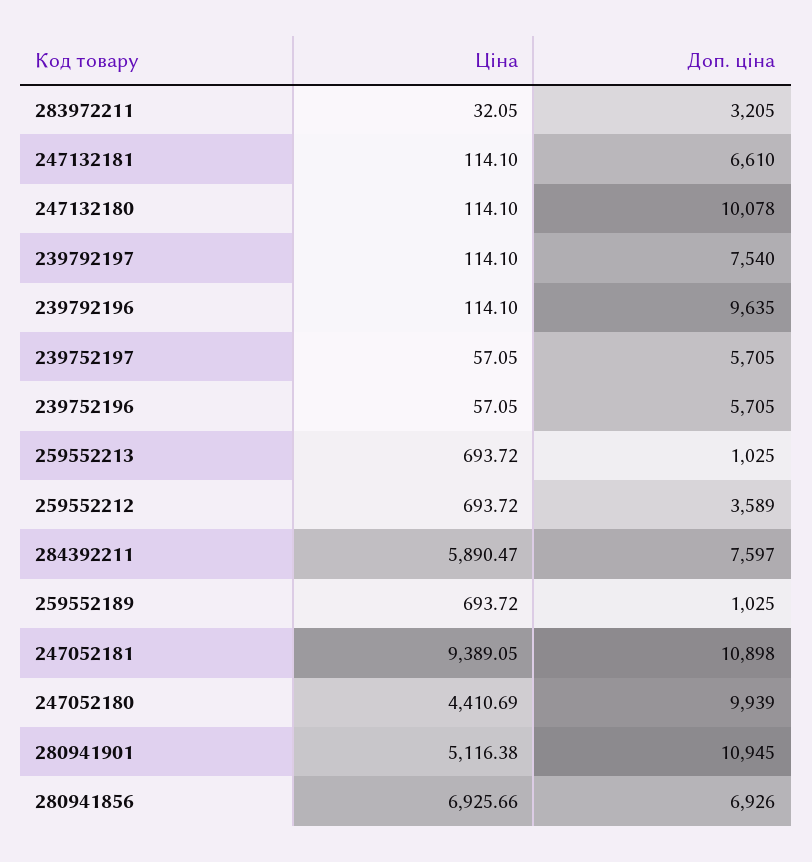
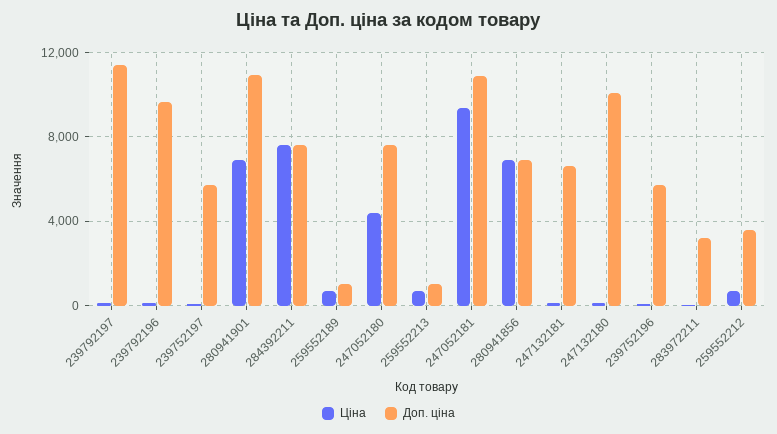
  {
    "Ціна": {
      "283972211": 32.05,
      "247132181": 114.1,
      "247132180": 114.1,
      "239792197": 114.1,
      "239792196": 114.1,
      "239752197": 57.05,
      "239752196": 57.05,
      "259552213": 693.72,
      "259552212": 693.72,
-     "284392211": 5890.47,
+     "284392211": 7500,
      "259552189": 693.72,
      "247052181": 9389.05,
      "247052180": 4410.69,
-     "280941901": 5116.38,
+     "280941901": 7000,
      "280941856": 6925.66
    },
    "Доп. ціна": {
      "283972211": 3205,
      "247132181": 6610,
      "247132180": 10078,
-     "239792197": 7540,
+     "239792197": 11500,
      "239792196": 9635,
      "239752197": 5705,
      "239752196": 5705,
      "259552213": 1025,
      "259552212": 3589,
      "284392211": 7597,
      "259552189": 1025,
      "247052181": 10898,
-     "247052180": 9939,
+     "247052180": 7500,
      "280941901": 10945,
      "280941856": 6926
    }
  }

